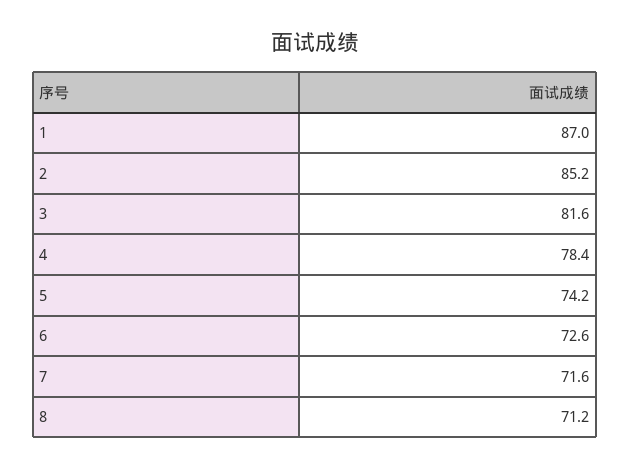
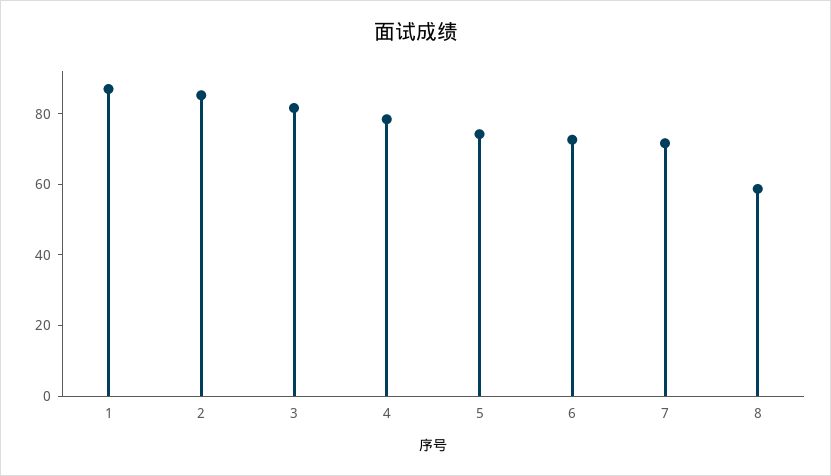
  {
    "1": 87,
    "2": 85.2,
    "3": 81.6,
    "4": 78.4,
    "5": 74.2,
    "6": 72.6,
    "7": 71.6,
-   "8": 71.2
+   "8": 60
  }

